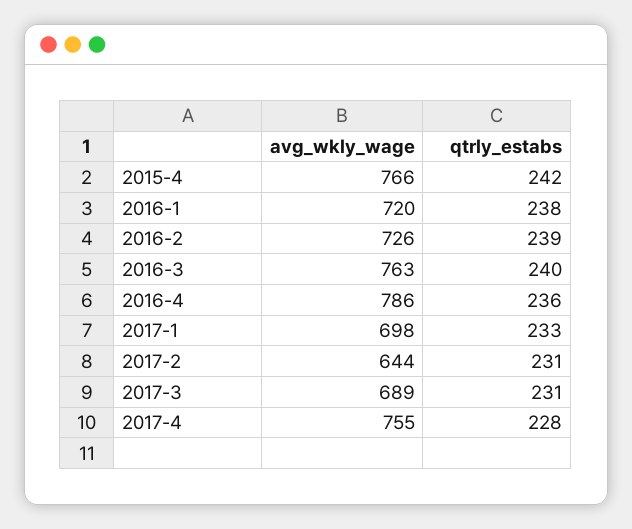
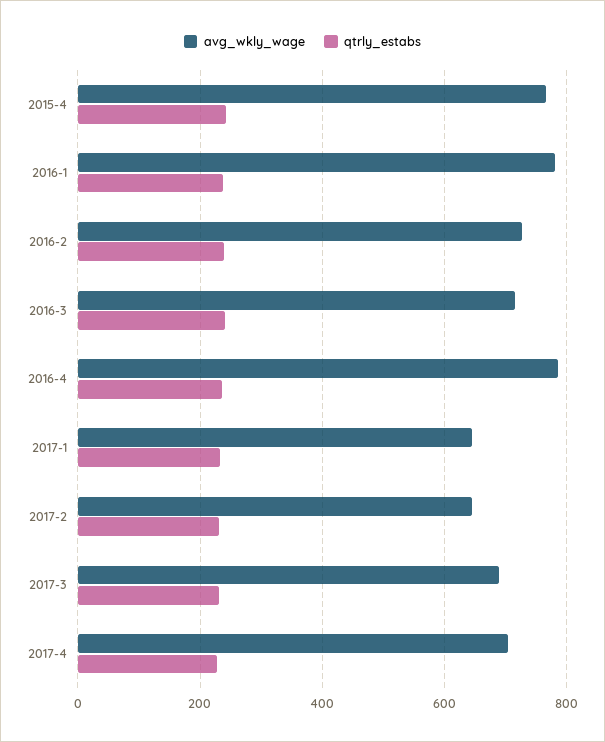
  {
    "avg_wkly_wage": {
      "2015-4": 766,
-     "2016-1": 720,
+     "2016-1": 780,
      "2016-2": 726,
-     "2016-3": 763,
+     "2016-3": 720,
      "2016-4": 786,
-     "2017-1": 698,
+     "2017-1": 640,
      "2017-2": 644,
      "2017-3": 689,
-     "2017-4": 755
+     "2017-4": 700
    },
    "qtrly_estabs": {
      "2015-4": 242,
      "2016-1": 238,
      "2016-2": 239,
      "2016-3": 240,
      "2016-4": 236,
      "2017-1": 233,
      "2017-2": 231,
      "2017-3": 231,
      "2017-4": 228
    }
  }

